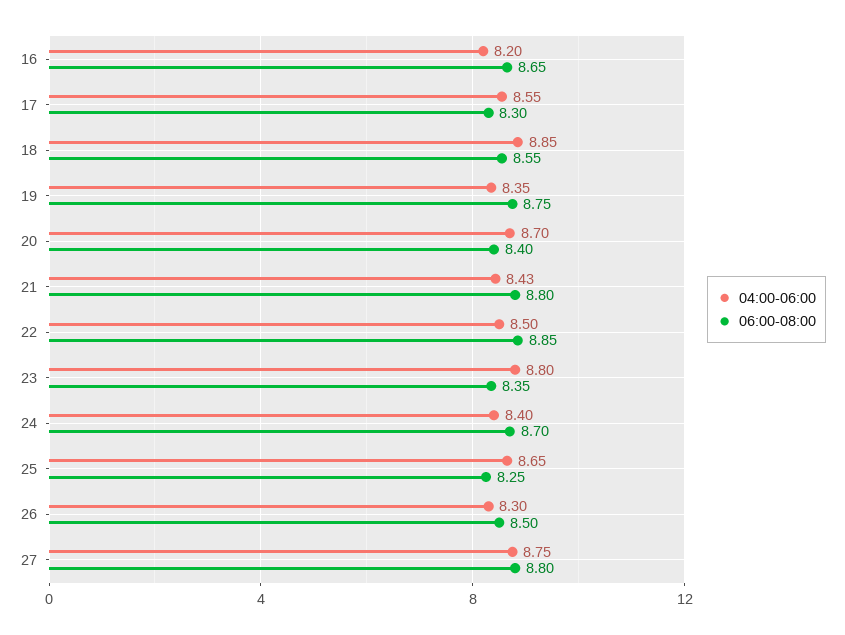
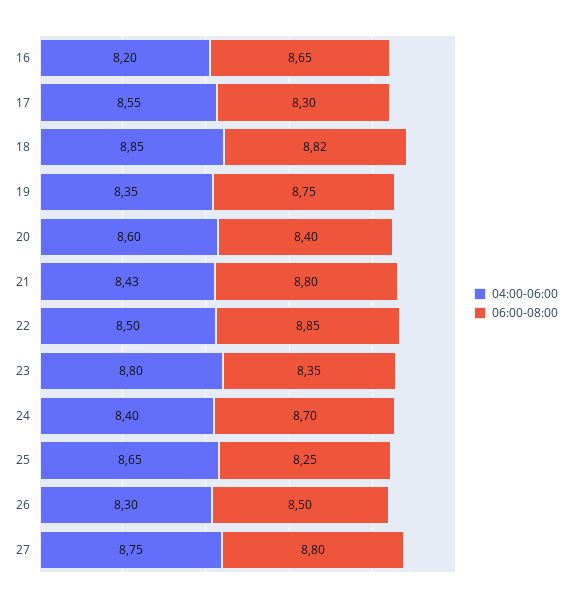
  {
    "04:00-06:00": {
      "16": 8.2,
      "17": 8.55,
      "18": 8.85,
      "19": 8.35,
-     "20": 8.7,
+     "20": 8.6,
      "21": 8.43,
      "22": 8.5,
      "23": 8.8,
      "24": 8.4,
      "25": 8.65,
      "26": 8.3,
      "27": 8.75
    },
    "06:00-08:00": {
      "16": 8.65,
      "17": 8.3,
-     "18": 8.55,
+     "18": 8.82,
      "19": 8.75,
      "20": 8.4,
      "21": 8.8,
      "22": 8.85,
      "23": 8.35,
      "24": 8.7,
      "25": 8.25,
      "26": 8.5,
      "27": 8.8
    }
  }

